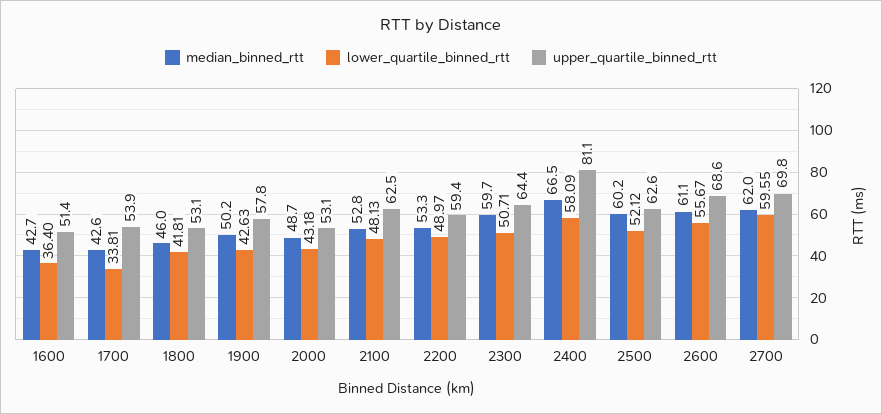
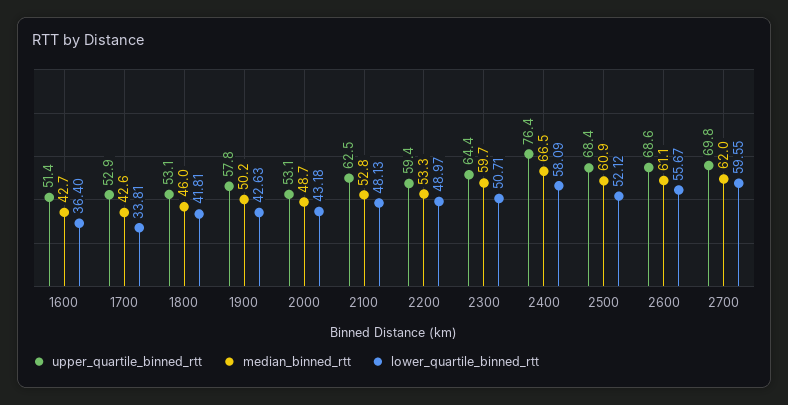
  {
    "median_binned_rtt": {
      "1600": 42.7,
      "1700": 42.6,
      "1800": 46,
      "1900": 50.2,
      "2000": 48.7,
      "2100": 52.8,
      "2200": 53.3,
      "2300": 59.7,
      "2400": 66.5,
-     "2500": 60.2,
+     "2500": 60.9,
      "2600": 61.1,
      "2700": 62
    },
    "lower_quartile_binned_rtt": {
      "1600": 36.4,
      "1700": 33.81,
      "1800": 41.81,
      "1900": 42.63,
      "2000": 43.18,
      "2100": 48.13,
      "2200": 48.97,
      "2300": 50.71,
      "2400": 58.09,
      "2500": 52.12,
      "2600": 55.67,
      "2700": 59.55
    },
    "upper_quartile_binned_rtt": {
      "1600": 51.4,
-     "1700": 53.9,
+     "1700": 52.9,
      "1800": 53.1,
      "1900": 57.8,
      "2000": 53.1,
      "2100": 62.5,
      "2200": 59.4,
      "2300": 64.4,
-     "2400": 81.1,
+     "2400": 76.4,
-     "2500": 62.6,
+     "2500": 68.4,
      "2600": 68.6,
      "2700": 69.8
    }
  }

